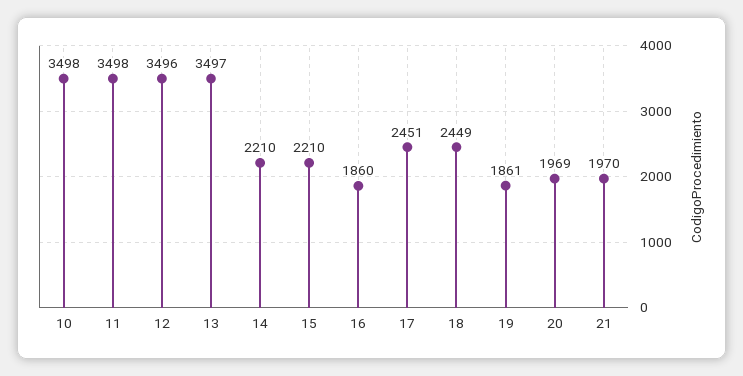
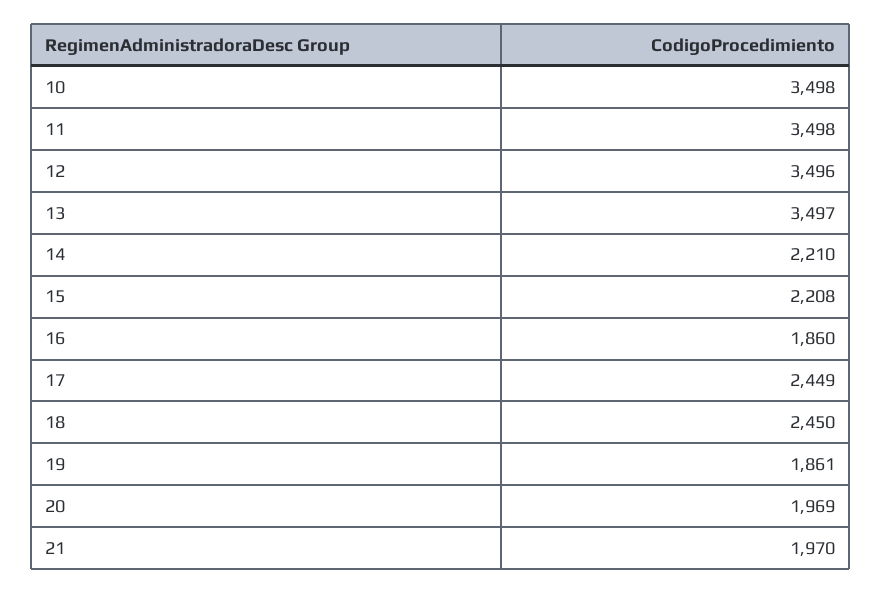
  {
    "10": 3498,
    "11": 3498,
    "12": 3496,
    "13": 3497,
    "14": 2210,
-   "15": 2210,
+   "15": 2208,
    "16": 1860,
-   "17": 2451,
+   "17": 2449,
-   "18": 2449,
+   "18": 2450,
    "19": 1861,
    "20": 1969,
    "21": 1970
  }

